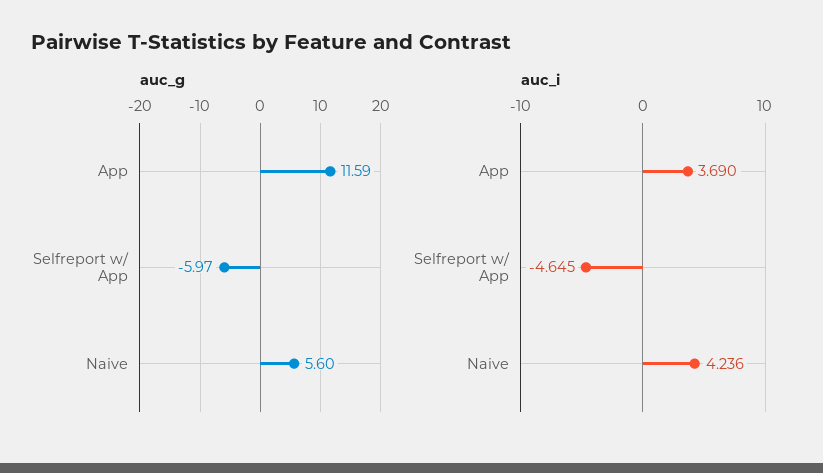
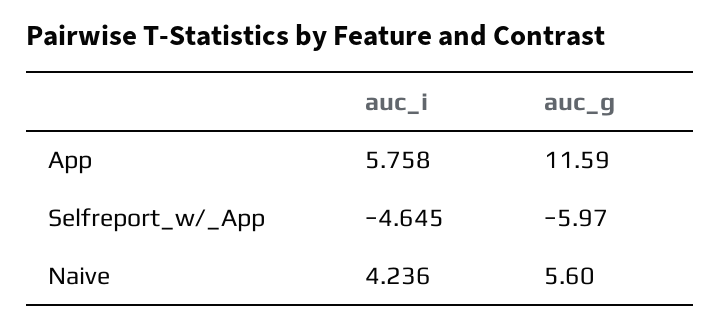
  {
    "auc_g": {
      "App": 11.59,
      "Selfreport w/ App": -5.97,
      "Naive": 5.6
    },
    "auc_i": {
-     "App": 3.69,
+     "App": 5.758,
      "Selfreport w/ App": -4.645,
      "Naive": 4.236
    }
  }

